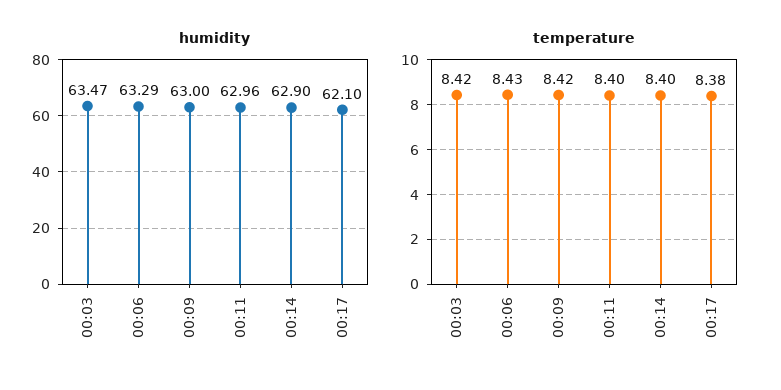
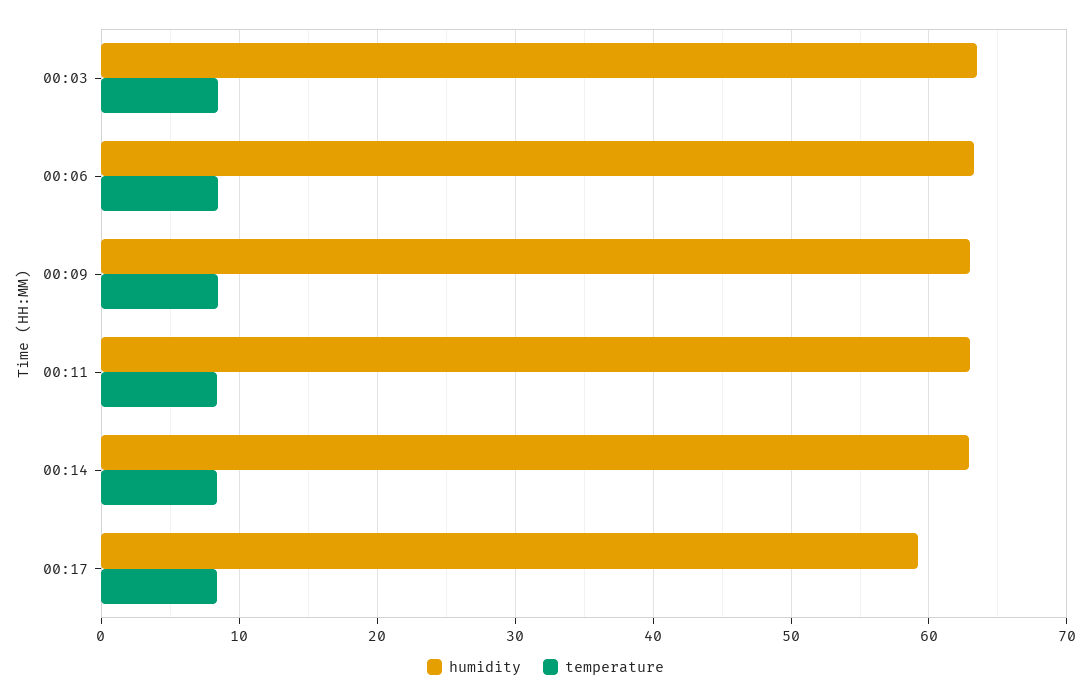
  {
    "humidity": {
      "00:03": 63.47,
      "00:06": 63.29,
      "00:09": 63,
      "00:11": 62.96,
      "00:14": 62.9,
-     "00:17": 62.1
+     "00:17": 59
    },
    "temperature": {
      "00:03": 8.42,
      "00:06": 8.43,
      "00:09": 8.42,
      "00:11": 8.4,
      "00:14": 8.4,
      "00:17": 8.38
    }
  }

